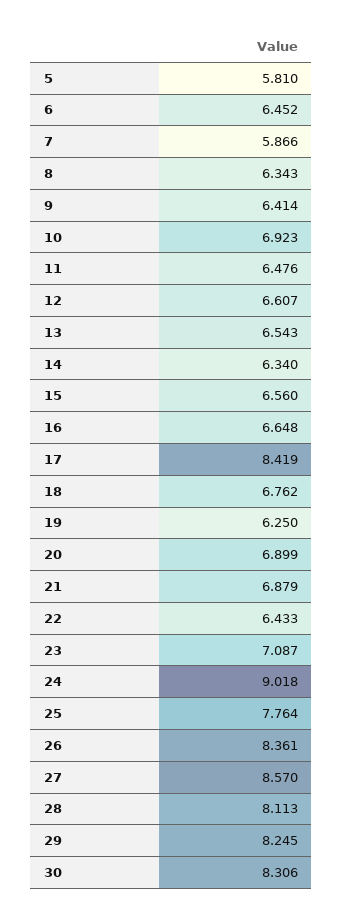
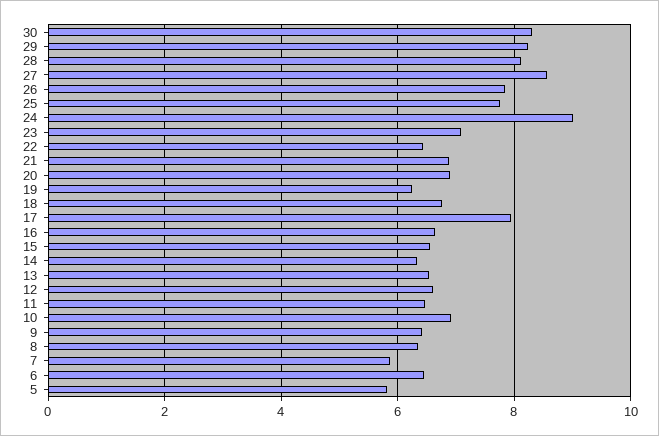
  {
    "5": 5.81,
    "6": 6.452,
    "7": 5.866,
    "8": 6.343,
    "9": 6.414,
    "10": 6.923,
    "11": 6.476,
    "12": 6.607,
    "13": 6.543,
    "14": 6.34,
    "15": 6.56,
    "16": 6.648,
-   "17": 8.419,
+   "17": 8,
    "18": 6.762,
    "19": 6.25,
    "20": 6.899,
    "21": 6.879,
    "22": 6.433,
    "23": 7.087,
    "24": 9.018,
    "25": 7.764,
-   "26": 8.361,
+   "26": 7.8,
    "27": 8.57,
    "28": 8.113,
    "29": 8.245,
    "30": 8.306
  }

